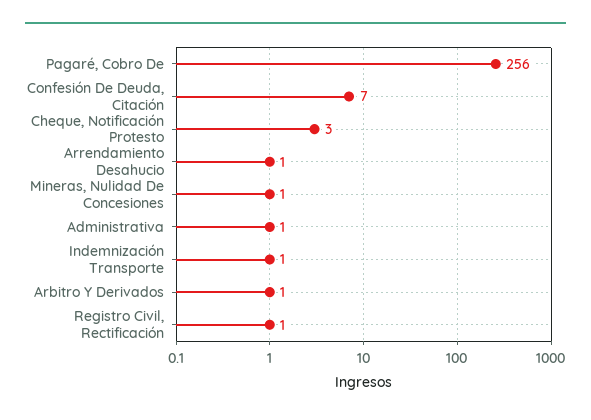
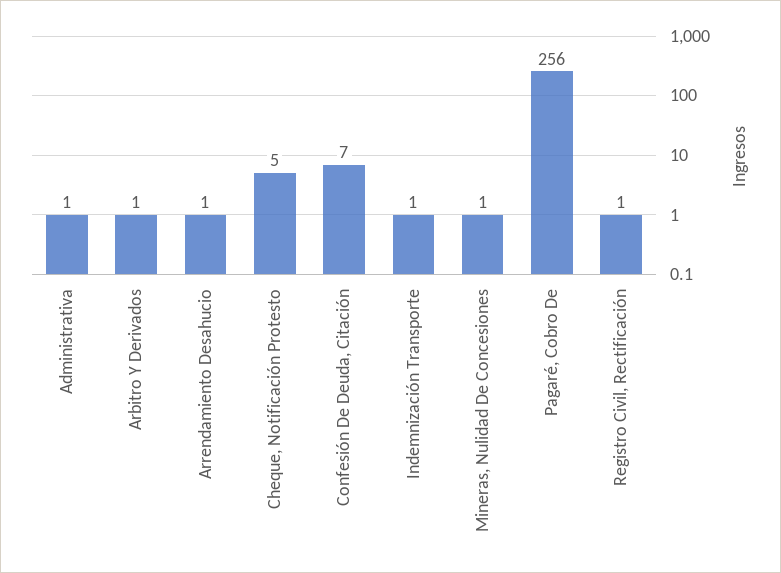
  {
    "Pagaré, Cobro De": 256,
    "Confesión De Deuda, Citación": 7,
-   "Cheque, Notificación Protesto": 3,
+   "Cheque, Notificación Protesto": 5,
    "Arrendamiento Desahucio": 1,
    "Mineras, Nulidad De Concesiones": 1,
    "Administrativa": 1,
    "Indemnización Transporte": 1,
    "Arbitro Y Derivados": 1,
    "Registro Civil, Rectificación": 1
  }

